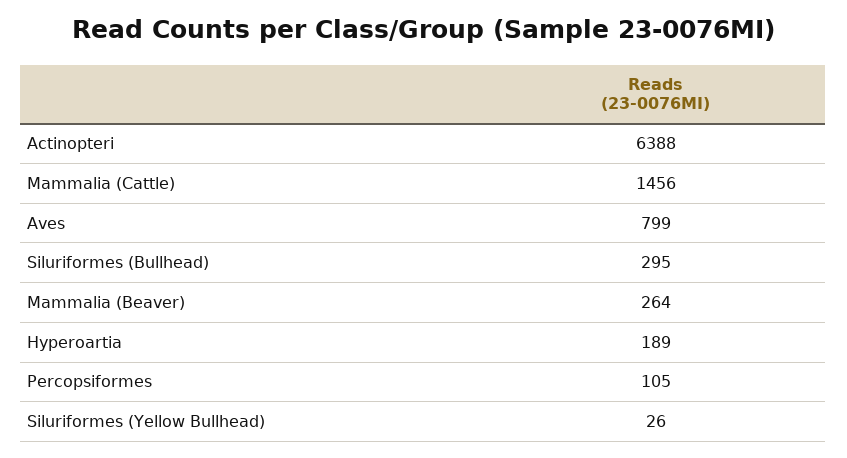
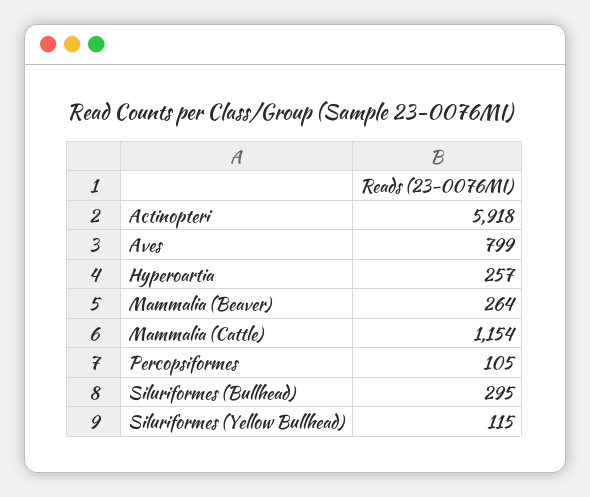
  {
-   "Actinopteri": 6388,
+   "Actinopteri": 5918,
-   "Mammalia (Cattle)": 1456,
+   "Mammalia (Cattle)": 1154,
    "Aves": 799,
    "Siluriformes (Bullhead)": 295,
    "Mammalia (Beaver)": 264,
-   "Hyperoartia": 189,
+   "Hyperoartia": 257,
    "Percopsiformes": 105,
-   "Siluriformes (Yellow Bullhead)": 26
+   "Siluriformes (Yellow Bullhead)": 115
  }

